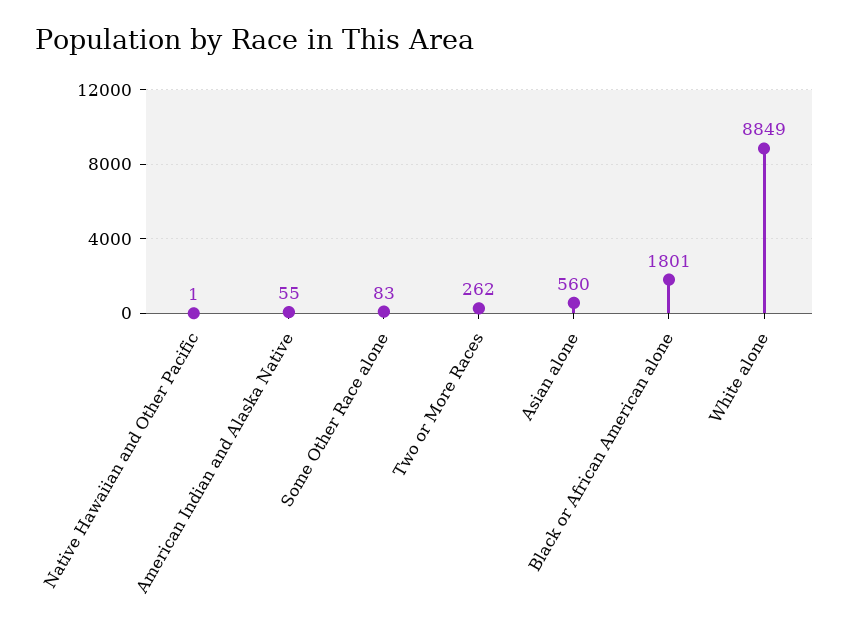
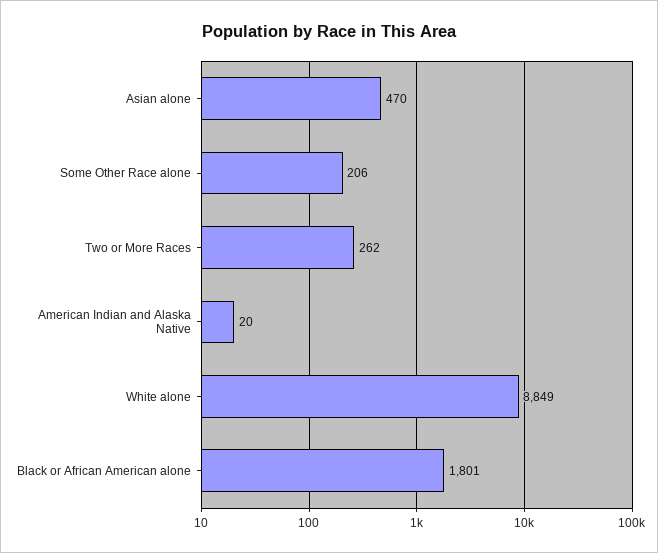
  {
-   "Native Hawaiian and Other Pacific": 1,
-   "American Indian and Alaska Native": 55,
+   "American Indian and Alaska Native": 20,
-   "Some Other Race alone": 83,
+   "Some Other Race alone": 206,
    "Two or More Races": 262,
-   "Asian alone": 560,
+   "Asian alone": 470,
    "Black or African American alone": 1801,
    "White alone": 8849
  }

